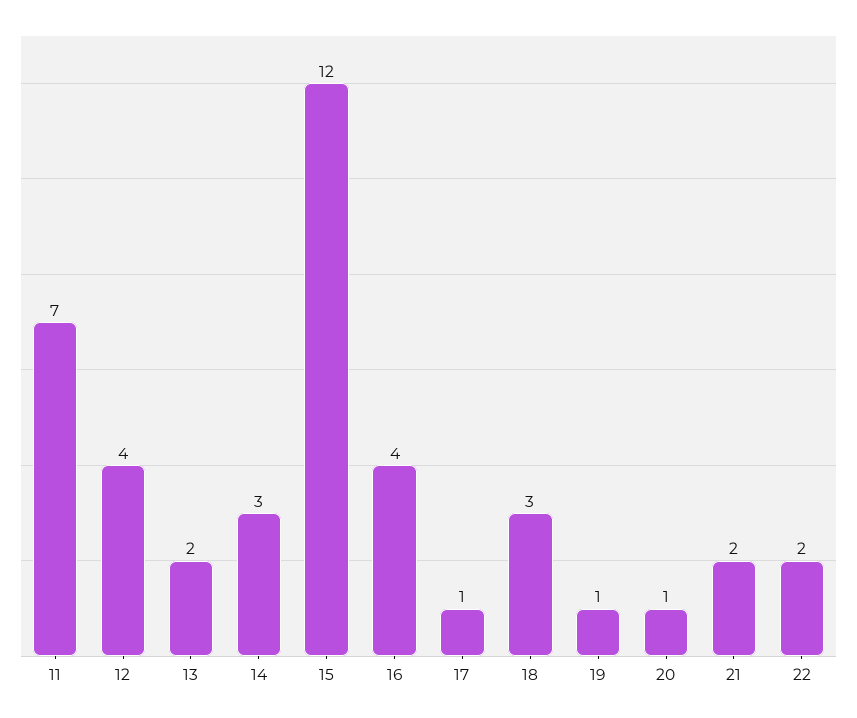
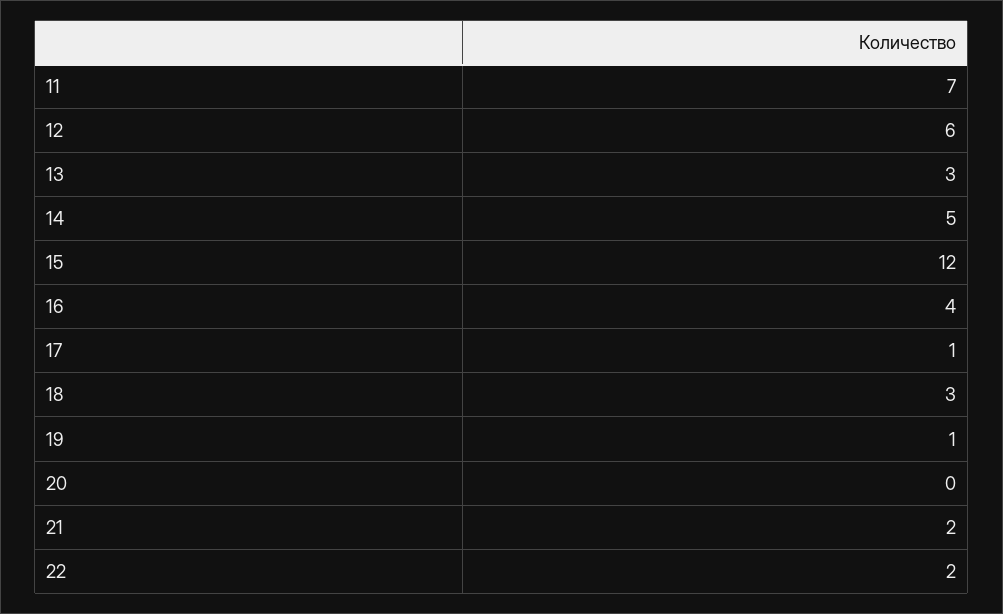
  {
    "11": 7,
-   "12": 4,
+   "12": 6,
-   "13": 2,
+   "13": 3,
-   "14": 3,
+   "14": 5,
    "15": 12,
    "16": 4,
    "17": 1,
    "18": 3,
    "19": 1,
-   "20": 1,
+   "20": 0,
    "21": 2,
    "22": 2
  }

